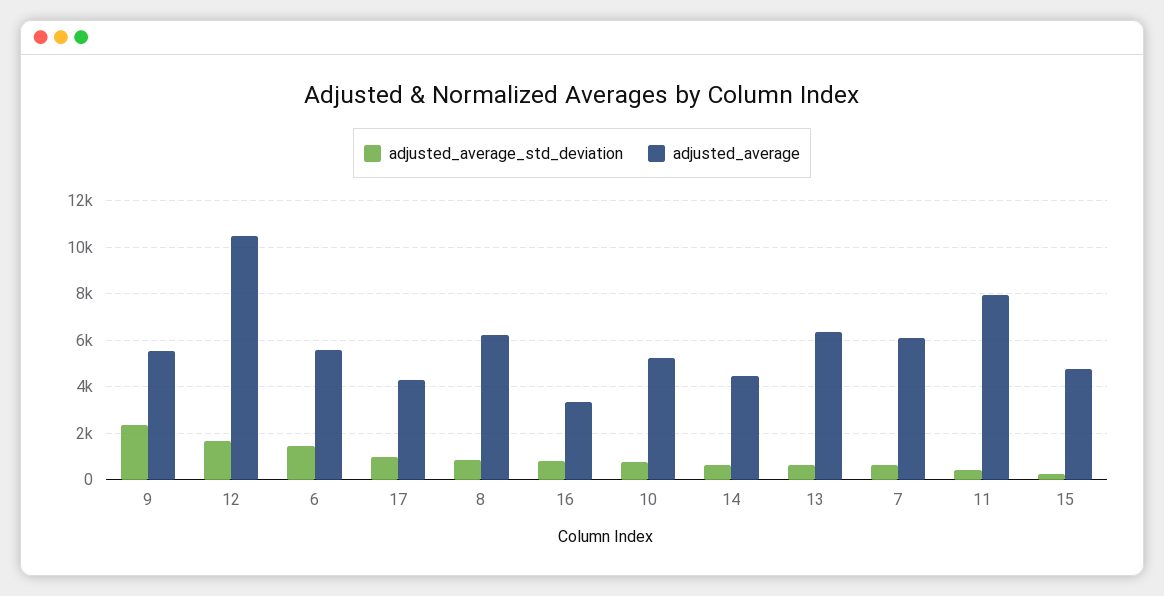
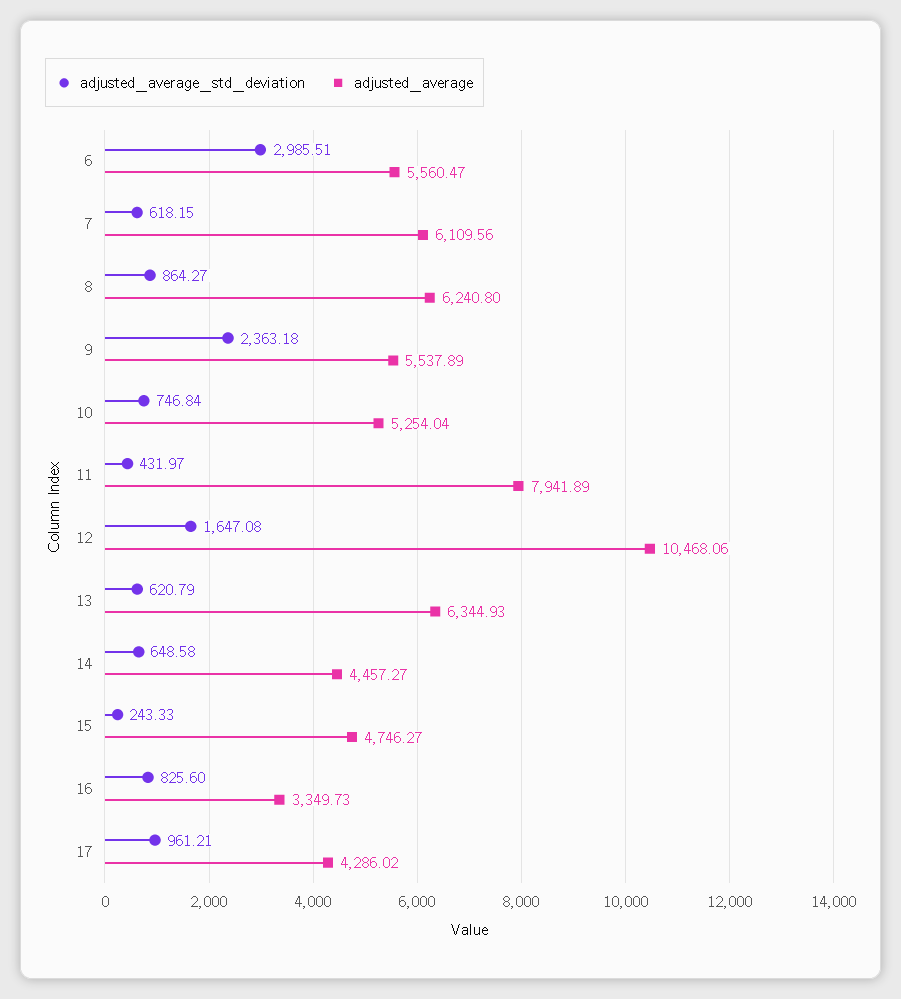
  {
    "adjusted_average_std_deviation": {
      "9": 2363.18,
      "12": 1647.08,
-     "6": 1500,
+     "6": 2985.51,
      "17": 961.21,
      "8": 864.27,
      "16": 825.6,
      "10": 746.84,
      "14": 648.58,
      "13": 620.79,
      "7": 618.15,
      "11": 431.97,
      "15": 243.33
    },
    "adjusted_average": {
      "9": 5537.89,
      "12": 10468.06,
      "6": 5560.47,
      "17": 4286.02,
      "8": 6240.8,
      "16": 3349.73,
      "10": 5254.04,
      "14": 4457.27,
      "13": 6344.93,
      "7": 6109.56,
      "11": 7941.89,
      "15": 4746.27
    }
  }

